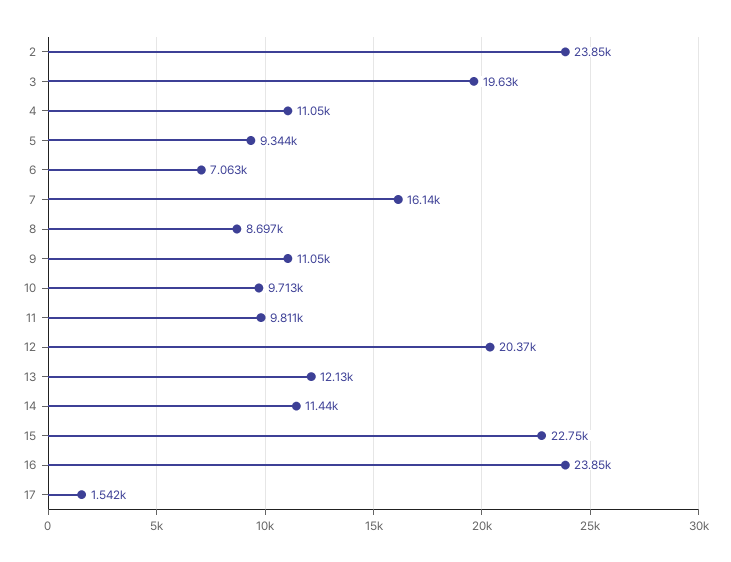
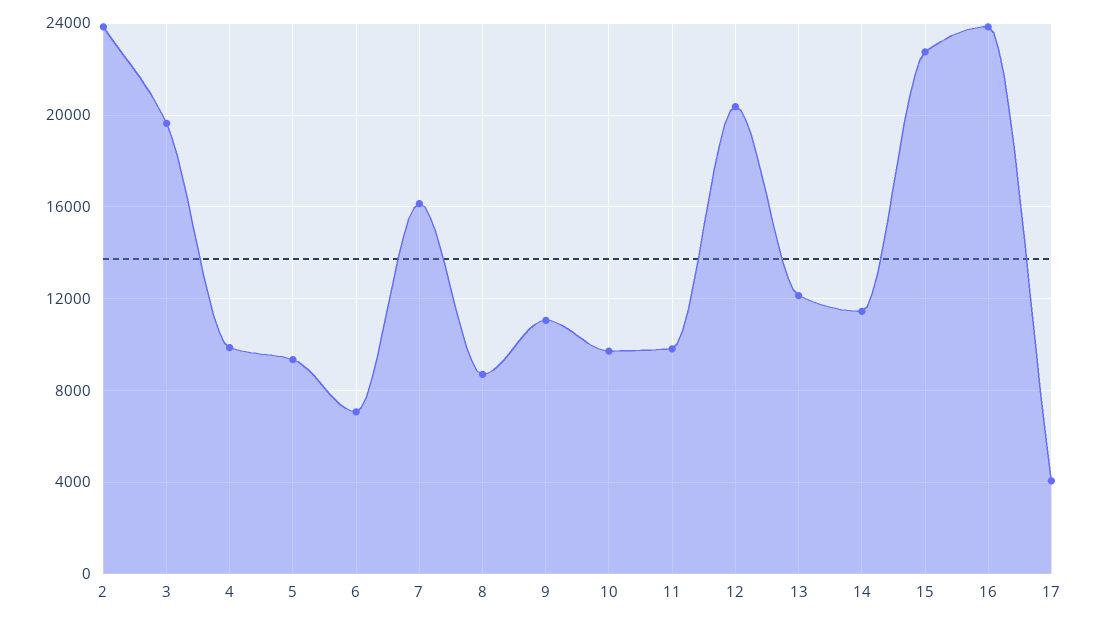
  {
    "2": 23850,
    "3": 19630,
-   "4": 11050,
+   "4": 10000,
    "5": 9344,
    "6": 7063,
    "7": 16140,
    "8": 8697,
    "9": 11050,
    "10": 9713,
    "11": 9811,
    "12": 20370,
    "13": 12130,
    "14": 11440,
    "15": 22750,
    "16": 23850,
-   "17": 1542
+   "17": 4000
  }

